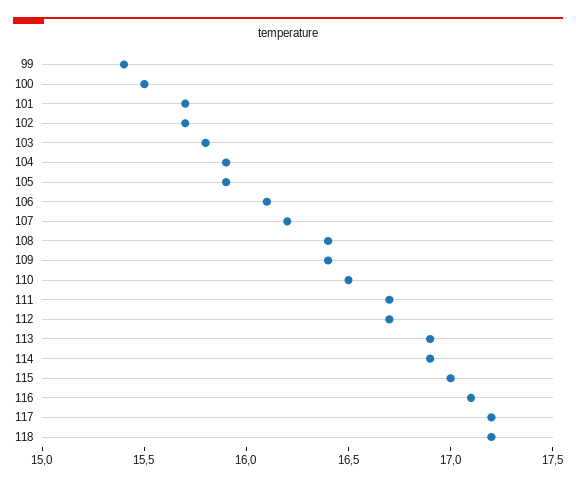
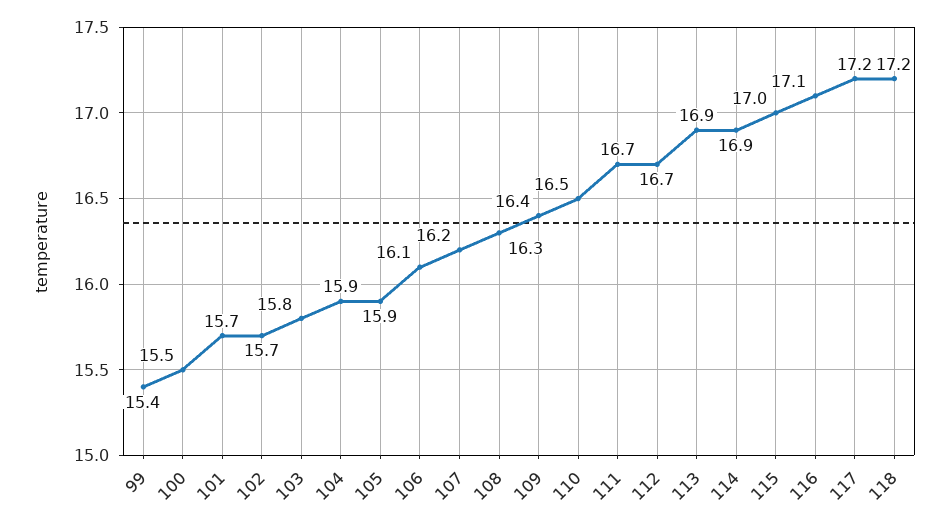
  {
    "99": 15.4,
    "100": 15.5,
    "101": 15.7,
    "102": 15.7,
    "103": 15.8,
    "104": 15.9,
    "105": 15.9,
    "106": 16.1,
    "107": 16.2,
-   "108": 16.4,
+   "108": 16.3,
    "109": 16.4,
    "110": 16.5,
    "111": 16.7,
    "112": 16.7,
    "113": 16.9,
    "114": 16.9,
    "115": 17,
    "116": 17.1,
    "117": 17.2,
    "118": 17.2
  }

